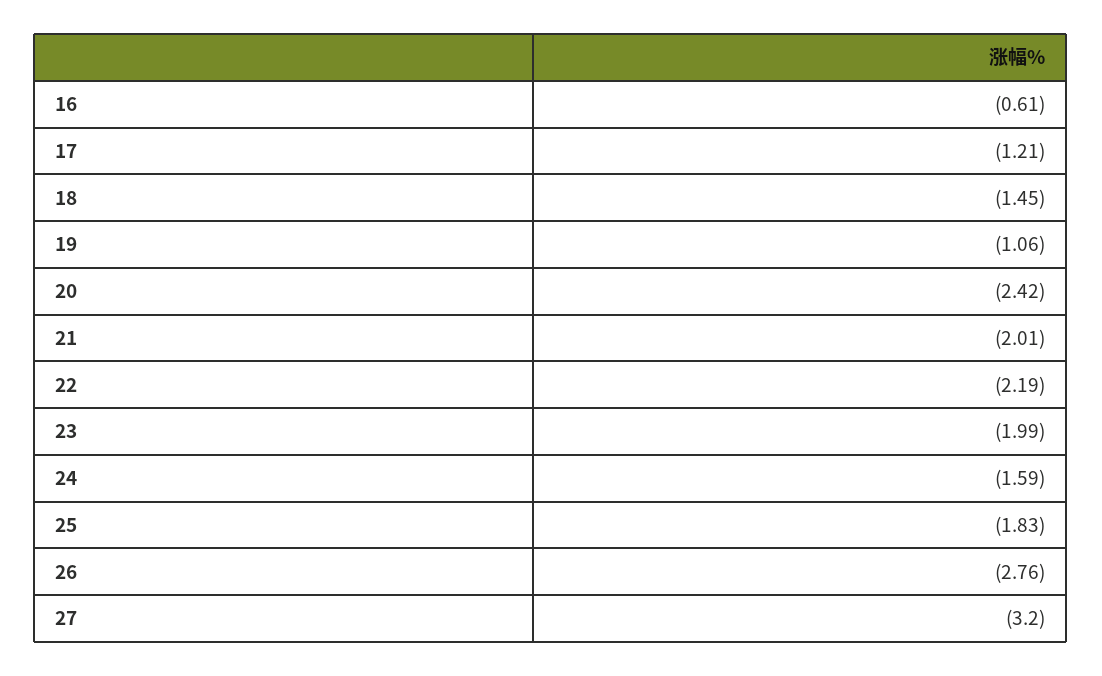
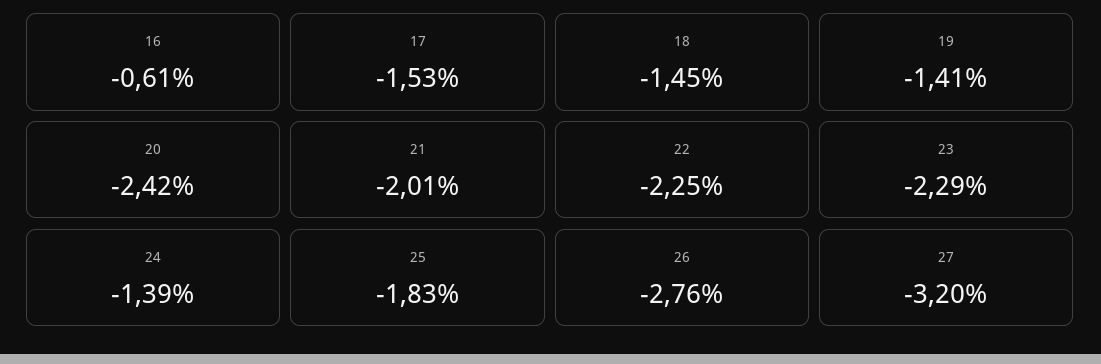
  {
    "16": -0.61,
-   "17": -1.21,
+   "17": -1.53,
    "18": -1.45,
-   "19": -1.06,
+   "19": -1.41,
    "20": -2.42,
    "21": -2.01,
-   "22": -2.19,
+   "22": -2.25,
-   "23": -1.99,
+   "23": -2.29,
-   "24": -1.59,
+   "24": -1.39,
    "25": -1.83,
    "26": -2.76,
    "27": -3.2
  }

